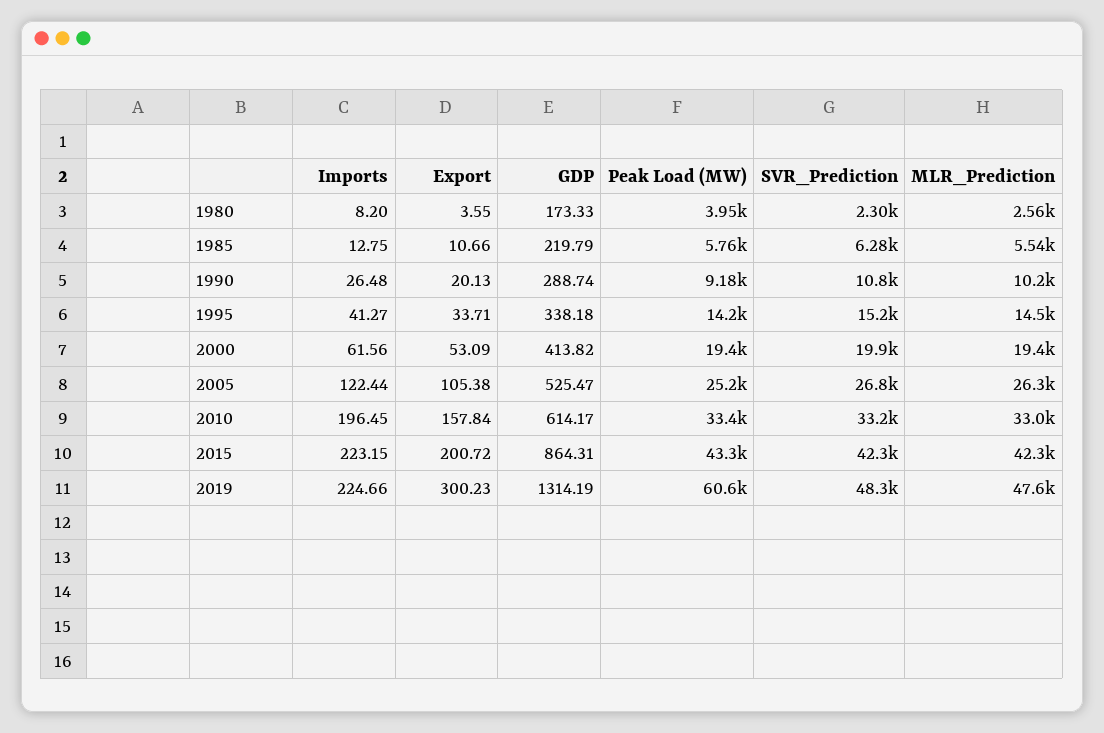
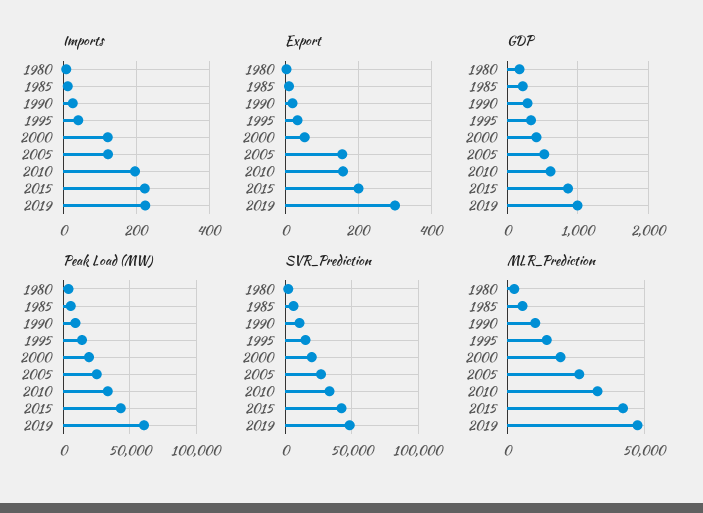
  {
    "Imports": {
      "1980": 8.2,
      "1985": 12.75,
      "1990": 26.48,
      "1995": 41.27,
-     "2000": 61.56,
+     "2000": 120,
      "2005": 122.44,
      "2010": 196.45,
      "2015": 223.15,
      "2019": 224.66
    },
    "Export": {
      "1980": 3.55,
      "1985": 10.66,
      "1990": 20.13,
      "1995": 33.71,
      "2000": 53.09,
-     "2005": 105.38,
+     "2005": 160,
      "2010": 157.84,
      "2015": 200.72,
      "2019": 300.23
    },
    "GDP": {
      "1980": 173.33,
      "1985": 219.79,
      "1990": 288.74,
      "1995": 338.18,
      "2000": 413.82,
      "2005": 525.47,
      "2010": 614.17,
      "2015": 864.31,
-     "2019": 1314.19
+     "2019": 1000
    },
    "Peak Load (MW)": {
      "1980": 3950,
      "1985": 5760,
      "1990": 9180,
      "1995": 14200,
      "2000": 19400,
      "2005": 25200,
      "2010": 33400,
      "2015": 43300,
      "2019": 60600
    },
    "SVR_Prediction": {
      "1980": 2300,
      "1985": 6280,
      "1990": 10800,
      "1995": 15200,
      "2000": 19900,
      "2005": 26800,
      "2010": 33200,
      "2015": 42300,
      "2019": 48300
    },
    "MLR_Prediction": {
      "1980": 2560,
      "1985": 5540,
      "1990": 10200,
      "1995": 14500,
      "2000": 19400,
      "2005": 26300,
      "2010": 33000,
      "2015": 42300,
      "2019": 47600
    }
  }

